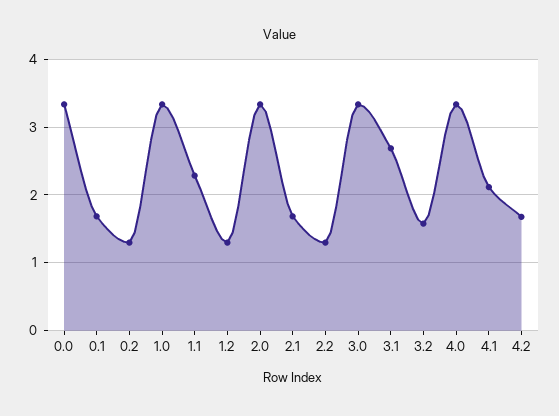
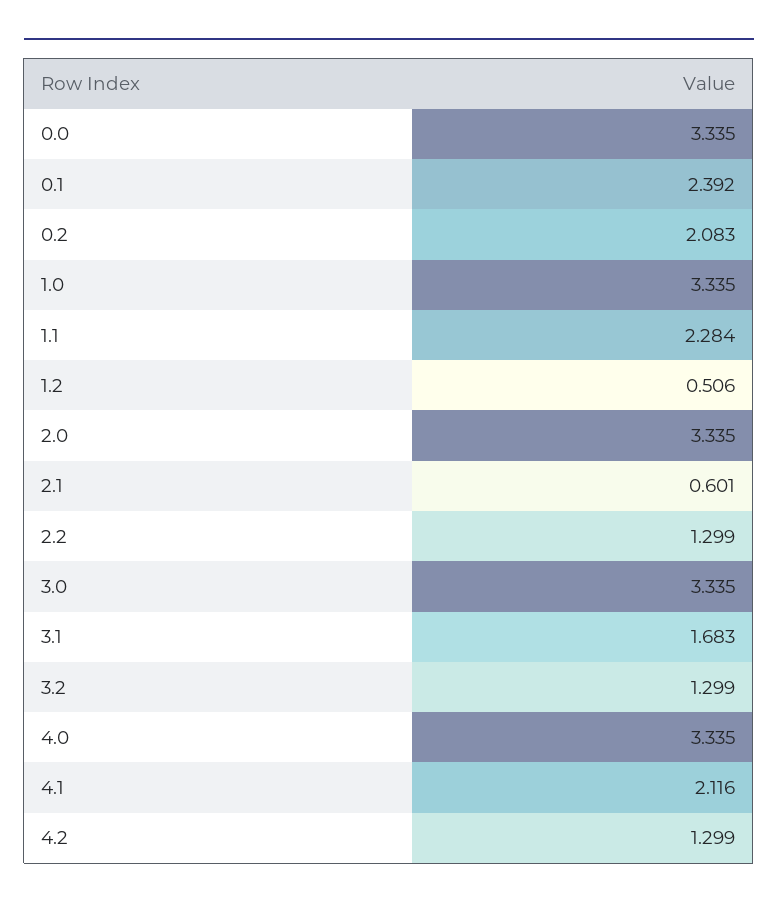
  {
    "0.0": 3.335,
-   "0.1": 1.7,
+   "0.1": 2.392,
-   "0.2": 1.3,
+   "0.2": 2.083,
    "1.0": 3.335,
    "1.1": 2.284,
-   "1.2": 1.3,
+   "1.2": 0.506,
    "2.0": 3.335,
-   "2.1": 1.7,
+   "2.1": 0.601,
    "2.2": 1.299,
    "3.0": 3.335,
-   "3.1": 2.7,
+   "3.1": 1.683,
-   "3.2": 1.6,
+   "3.2": 1.299,
    "4.0": 3.335,
    "4.1": 2.116,
-   "4.2": 1.7
+   "4.2": 1.299
  }

